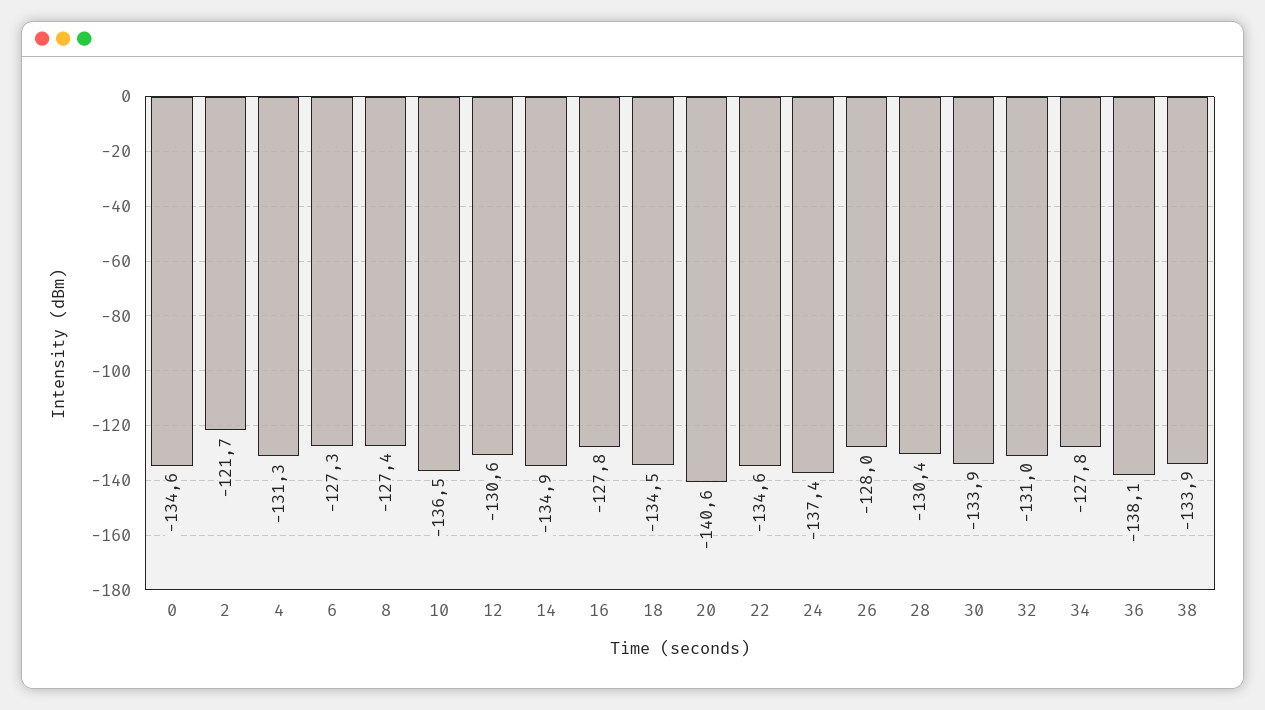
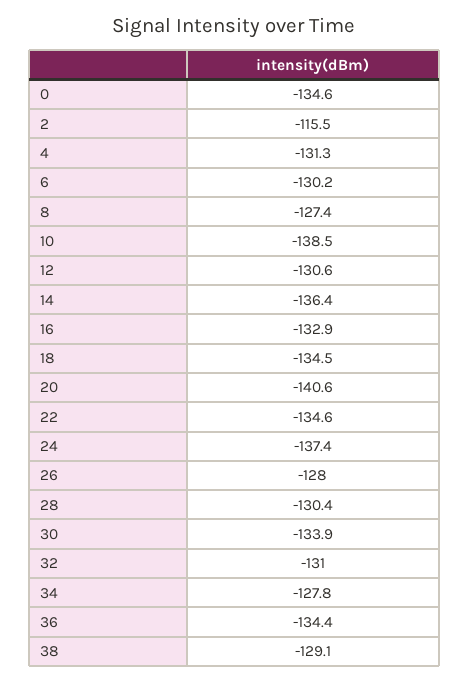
  {
    "0": -134.6,
-   "2": -121.7,
+   "2": -115.5,
    "4": -131.3,
-   "6": -127.3,
+   "6": -130.2,
    "8": -127.4,
-   "10": -136.5,
+   "10": -138.5,
    "12": -130.6,
-   "14": -134.9,
+   "14": -136.4,
-   "16": -127.8,
+   "16": -132.9,
    "18": -134.5,
    "20": -140.6,
    "22": -134.6,
    "24": -137.4,
    "26": -128,
    "28": -130.4,
    "30": -133.9,
    "32": -131,
    "34": -127.8,
-   "36": -138.1,
+   "36": -134.4,
-   "38": -133.9
+   "38": -129.1
  }

